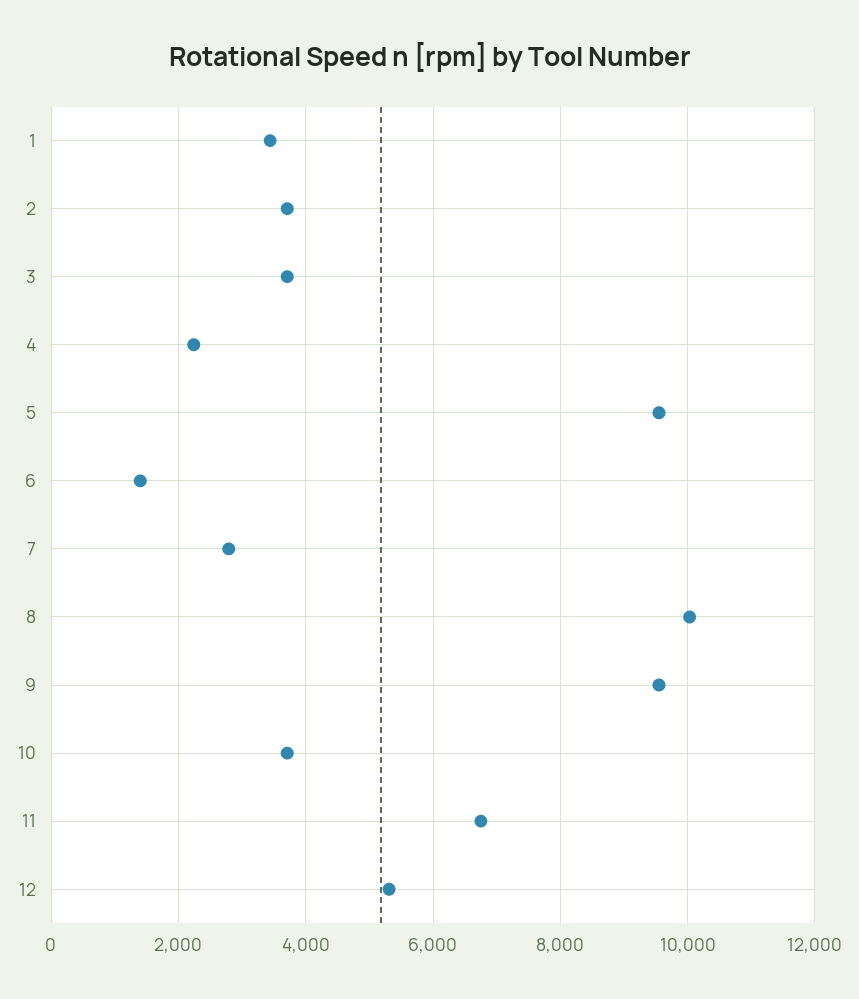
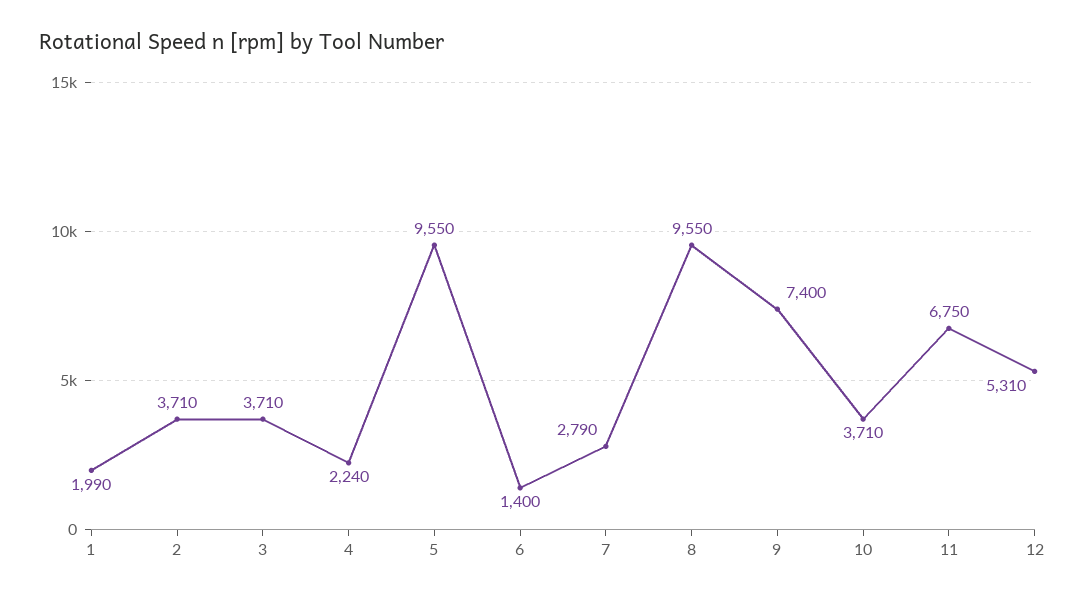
  {
-   "1": 3400,
+   "1": 1990,
    "2": 3710,
    "3": 3710,
    "4": 2240,
    "5": 9550,
    "6": 1400,
    "7": 2790,
-   "8": 10000,
+   "8": 9550,
-   "9": 9600,
+   "9": 7400,
    "10": 3710,
    "11": 6750,
    "12": 5310
  }

